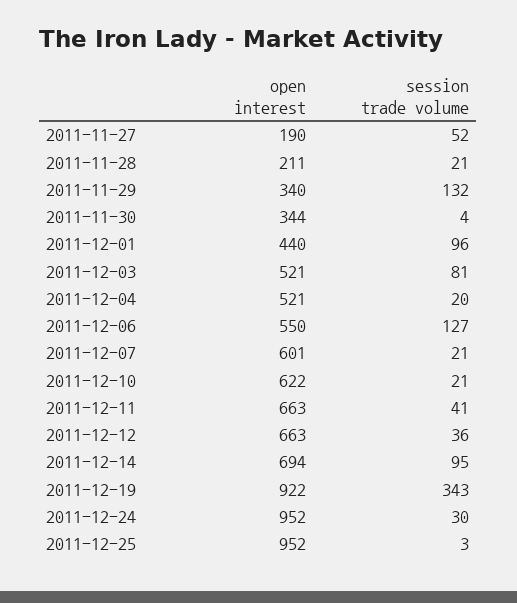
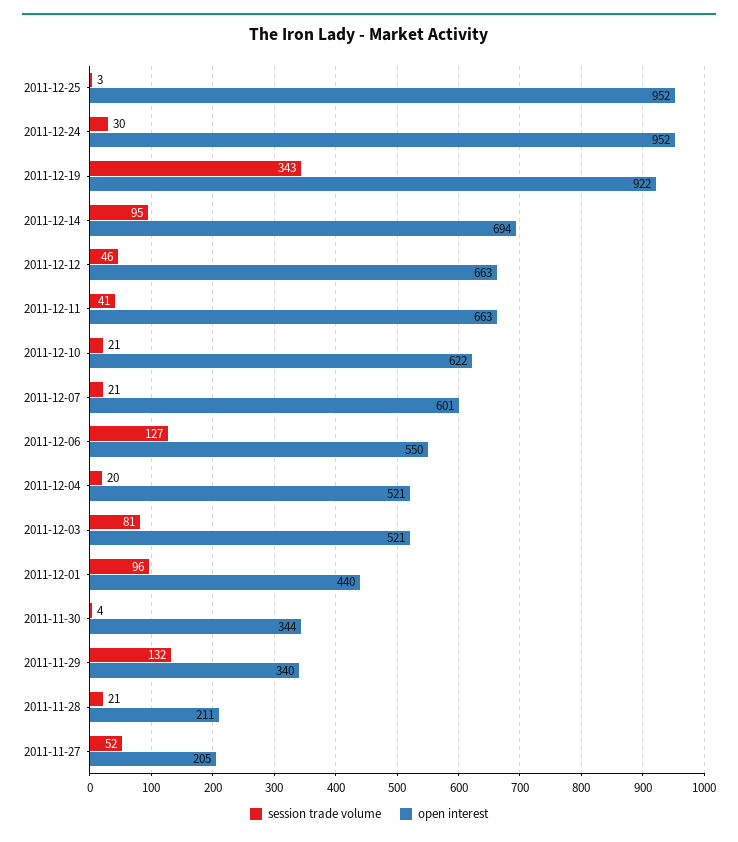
  {
    "open interest": {
-     "2011-11-27": 190,
+     "2011-11-27": 205,
      "2011-11-28": 211,
      "2011-11-29": 340,
      "2011-11-30": 344,
      "2011-12-01": 440,
      "2011-12-03": 521,
      "2011-12-04": 521,
      "2011-12-06": 550,
      "2011-12-07": 601,
      "2011-12-10": 622,
      "2011-12-11": 663,
      "2011-12-12": 663,
      "2011-12-14": 694,
      "2011-12-19": 922,
      "2011-12-24": 952,
      "2011-12-25": 952
    },
    "session trade volume": {
      "2011-11-27": 52,
      "2011-11-28": 21,
      "2011-11-29": 132,
      "2011-11-30": 4,
      "2011-12-01": 96,
      "2011-12-03": 81,
      "2011-12-04": 20,
      "2011-12-06": 127,
      "2011-12-07": 21,
      "2011-12-10": 21,
      "2011-12-11": 41,
-     "2011-12-12": 36,
+     "2011-12-12": 46,
      "2011-12-14": 95,
      "2011-12-19": 343,
      "2011-12-24": 30,
      "2011-12-25": 3
    }
  }

